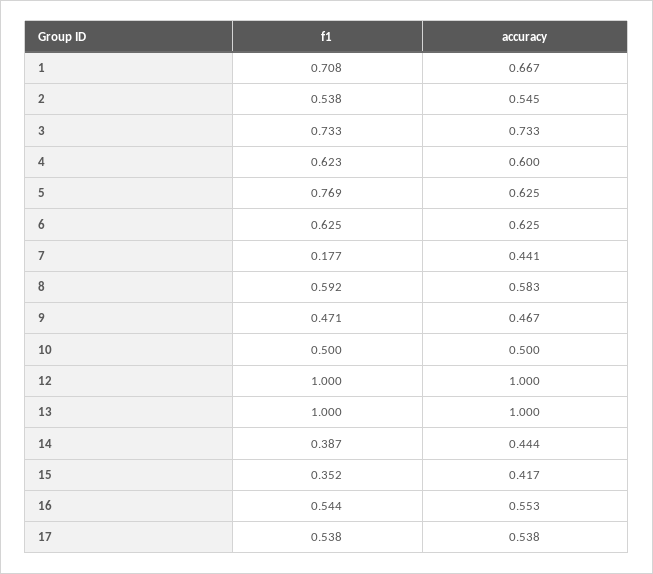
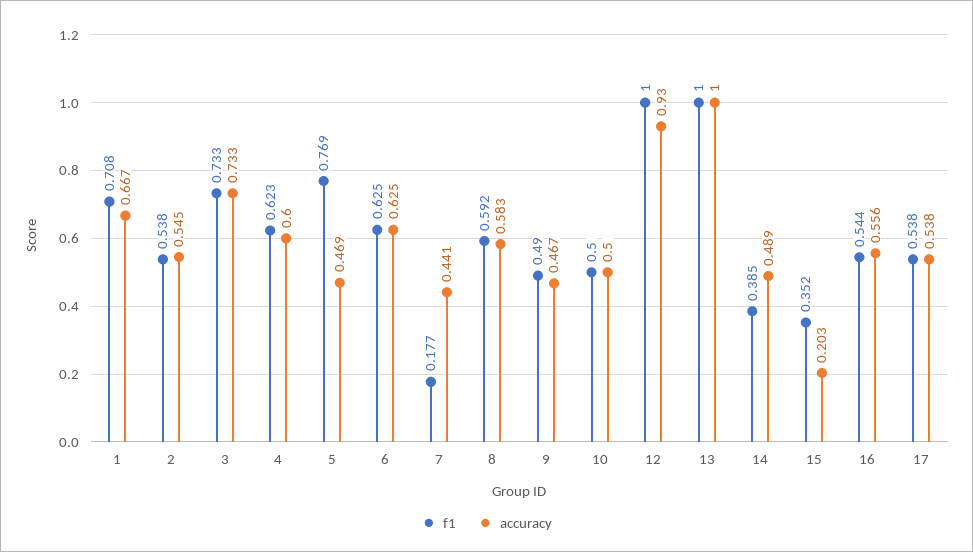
  {
    "f1": {
      "1": 0.708,
      "2": 0.538,
      "3": 0.733,
      "4": 0.623,
      "5": 0.769,
      "6": 0.625,
      "7": 0.177,
      "8": 0.592,
-     "9": 0.471,
+     "9": 0.49,
      "10": 0.5,
      "12": 1,
      "13": 1,
-     "14": 0.387,
+     "14": 0.385,
      "15": 0.352,
      "16": 0.544,
      "17": 0.538
    },
    "accuracy": {
      "1": 0.667,
      "2": 0.545,
      "3": 0.733,
      "4": 0.6,
-     "5": 0.625,
+     "5": 0.469,
      "6": 0.625,
      "7": 0.441,
      "8": 0.583,
      "9": 0.467,
      "10": 0.5,
-     "12": 1,
+     "12": 0.93,
      "13": 1,
-     "14": 0.444,
+     "14": 0.489,
-     "15": 0.417,
+     "15": 0.203,
-     "16": 0.553,
+     "16": 0.556,
      "17": 0.538
    }
  }

